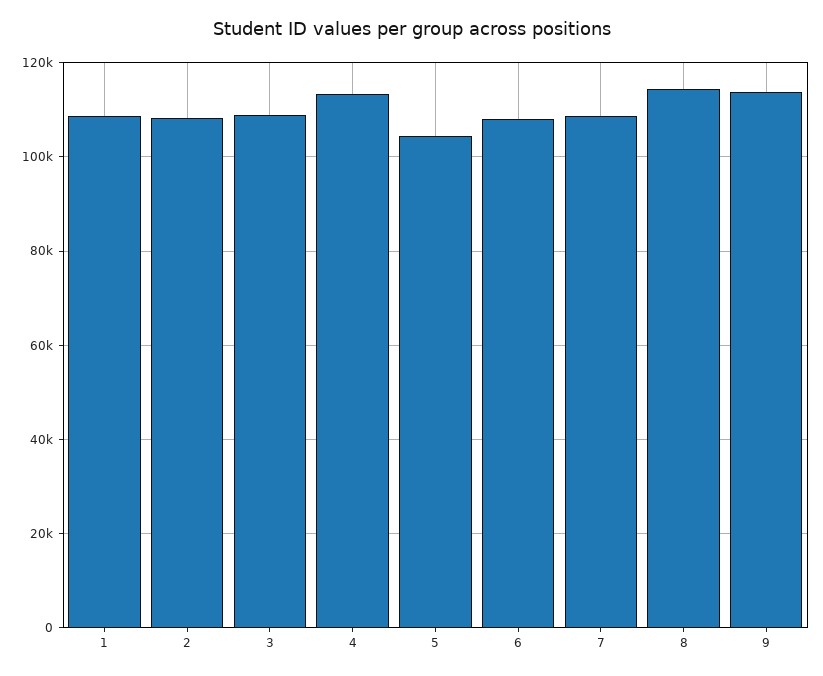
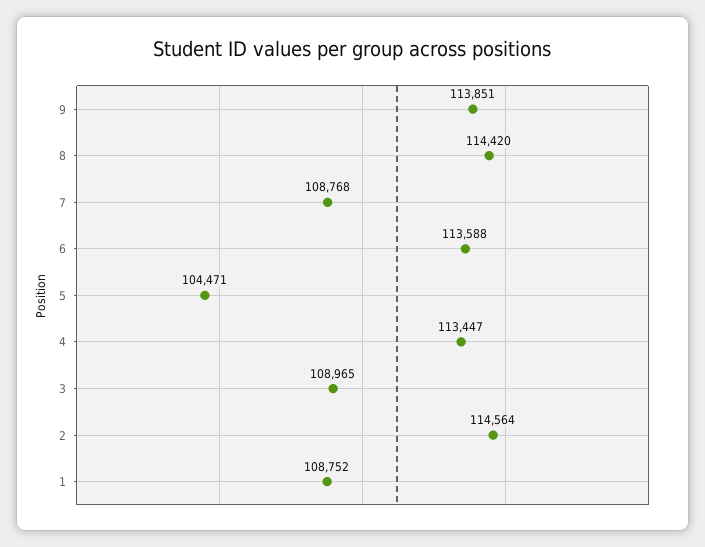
  {
    "1": 108752,
-   "2": 108000,
+   "2": 114564,
    "3": 108965,
    "4": 113447,
    "5": 104471,
-   "6": 108000,
+   "6": 113588,
    "7": 108768,
    "8": 114420,
    "9": 113851
  }

